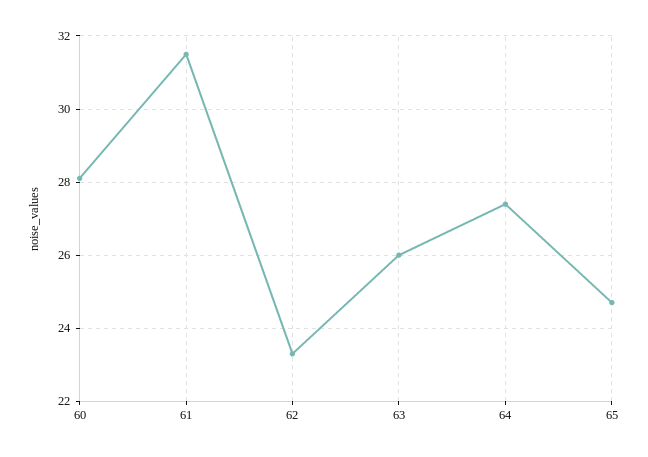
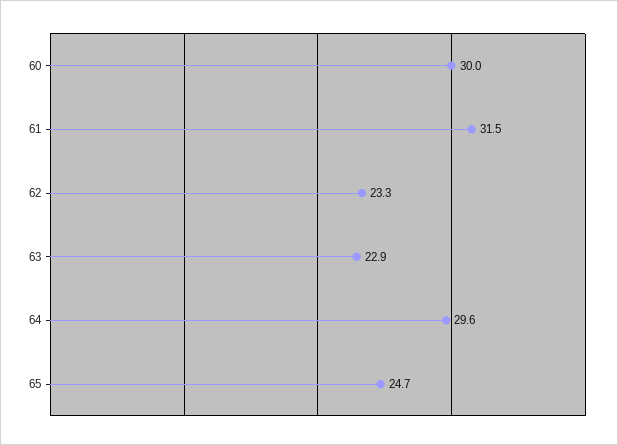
  {
-   "60": 28,
+   "60": 30,
    "61": 31.5,
    "62": 23.3,
-   "63": 26,
+   "63": 22.9,
-   "64": 27.5,
+   "64": 29.6,
    "65": 24.7
  }

